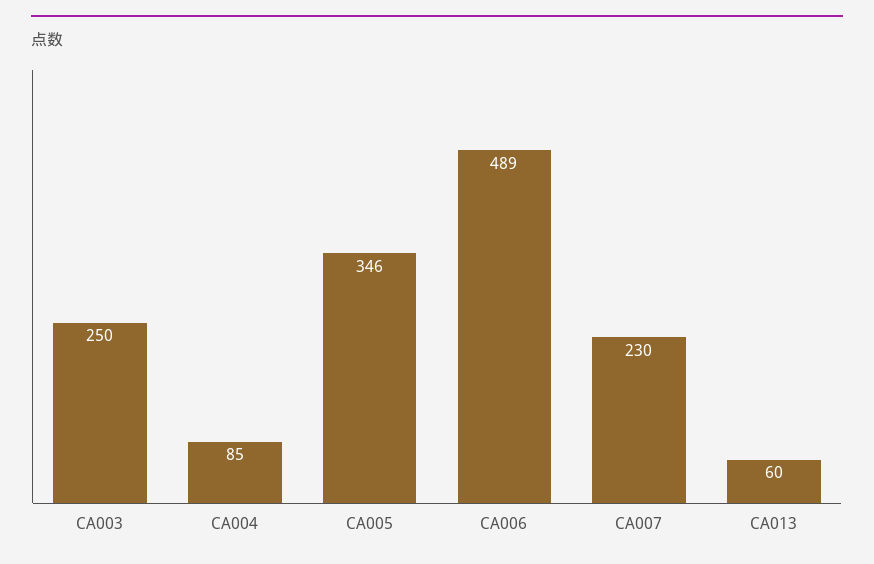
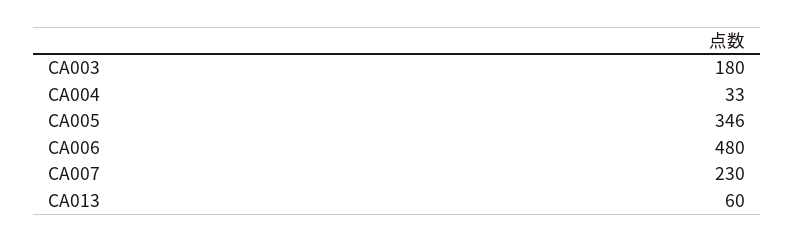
  {
-   "CA003": 250,
+   "CA003": 180,
-   "CA004": 85,
+   "CA004": 33,
    "CA005": 346,
-   "CA006": 489,
+   "CA006": 480,
    "CA007": 230,
    "CA013": 60
  }

